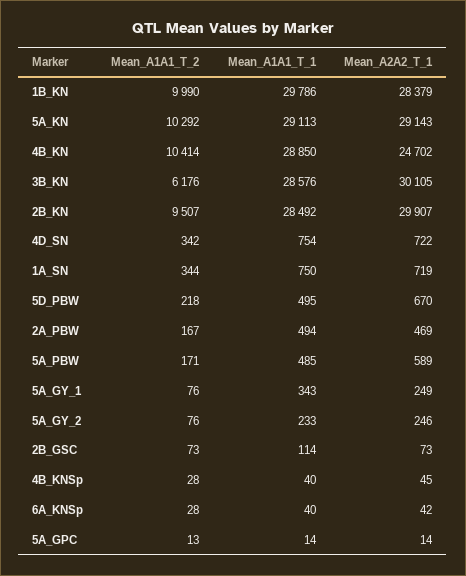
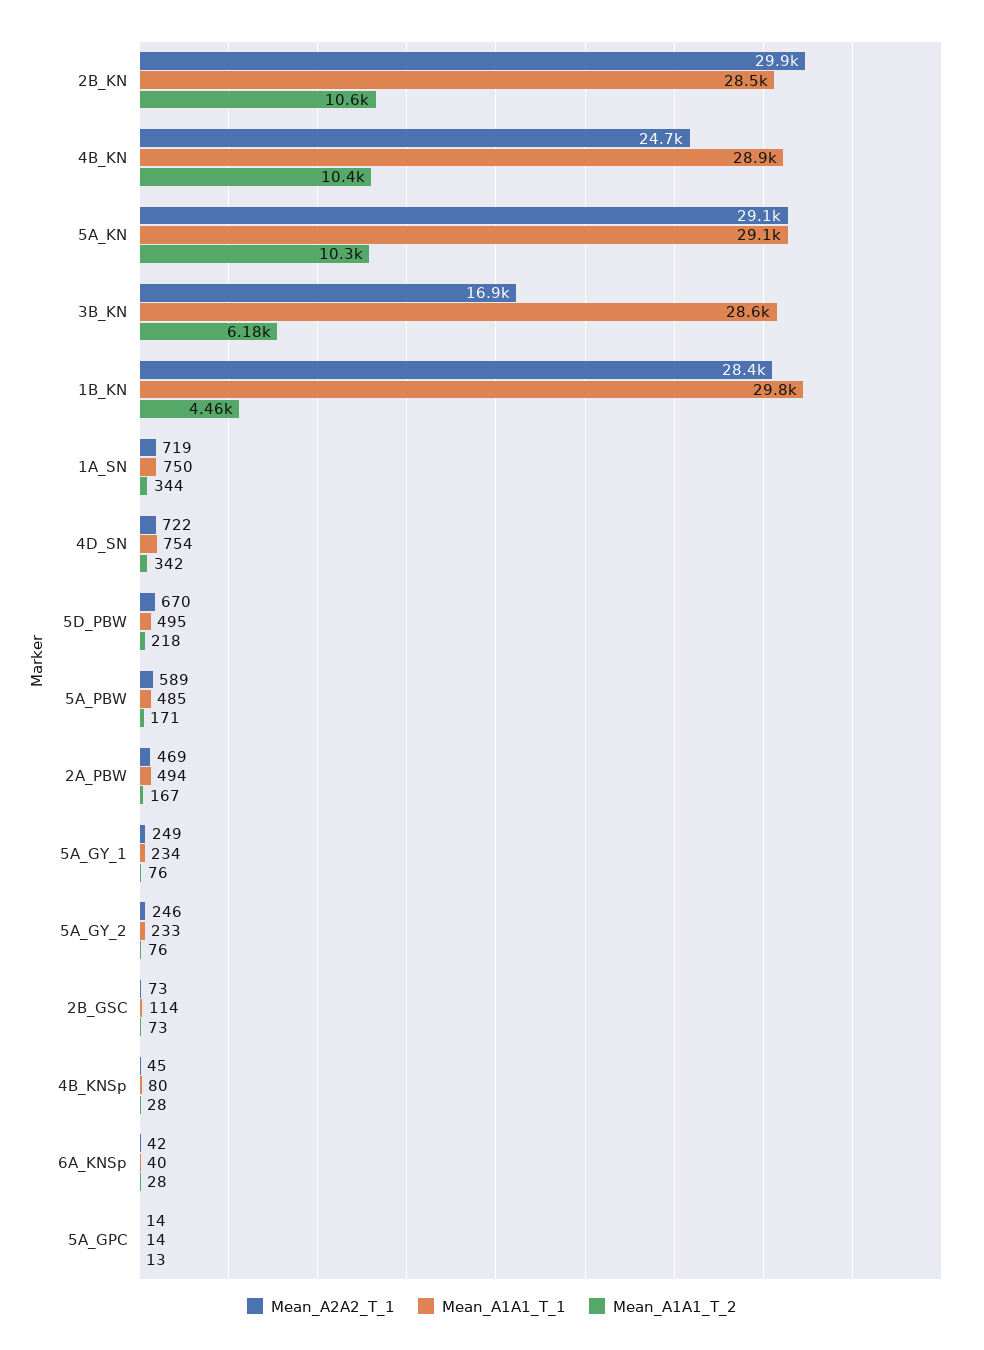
  {
    "Mean_A1A1_T_2": {
-     "1B_KN": 9990,
+     "1B_KN": 4460,
      "5A_KN": 10292,
      "4B_KN": 10414,
      "3B_KN": 6176,
-     "2B_KN": 9507,
+     "2B_KN": 10600,
      "4D_SN": 342,
      "1A_SN": 344,
      "5D_PBW": 218,
      "2A_PBW": 167,
      "5A_PBW": 171,
      "5A_GY_1": 76,
      "5A_GY_2": 76,
      "2B_GSC": 73,
      "4B_KNSp": 28,
      "6A_KNSp": 28,
      "5A_GPC": 13
    },
    "Mean_A1A1_T_1": {
      "1B_KN": 29786,
      "5A_KN": 29113,
      "4B_KN": 28850,
      "3B_KN": 28576,
      "2B_KN": 28492,
      "4D_SN": 754,
      "1A_SN": 750,
      "5D_PBW": 495,
      "2A_PBW": 494,
      "5A_PBW": 485,
-     "5A_GY_1": 343,
+     "5A_GY_1": 234,
      "5A_GY_2": 233,
      "2B_GSC": 114,
-     "4B_KNSp": 40,
+     "4B_KNSp": 80,
      "6A_KNSp": 40,
      "5A_GPC": 14
    },
    "Mean_A2A2_T_1": {
      "1B_KN": 28379,
      "5A_KN": 29143,
      "4B_KN": 24702,
-     "3B_KN": 30105,
+     "3B_KN": 16900,
      "2B_KN": 29907,
      "4D_SN": 722,
      "1A_SN": 719,
      "5D_PBW": 670,
      "2A_PBW": 469,
      "5A_PBW": 589,
      "5A_GY_1": 249,
      "5A_GY_2": 246,
      "2B_GSC": 73,
      "4B_KNSp": 45,
      "6A_KNSp": 42,
      "5A_GPC": 14
    }
  }

